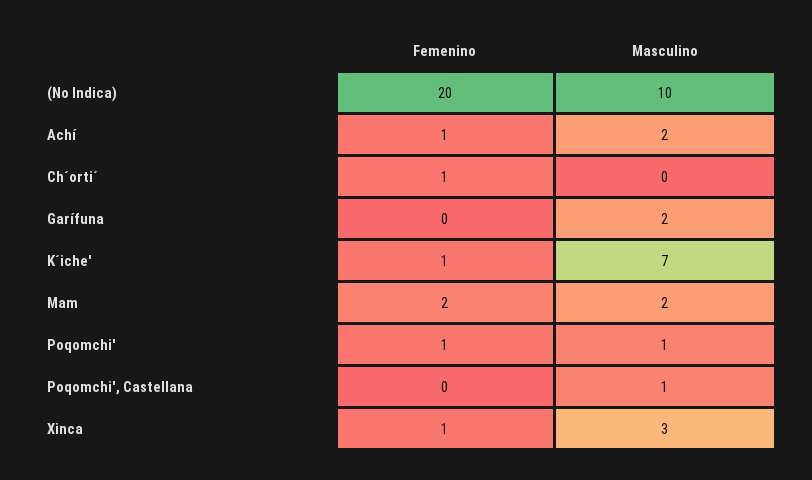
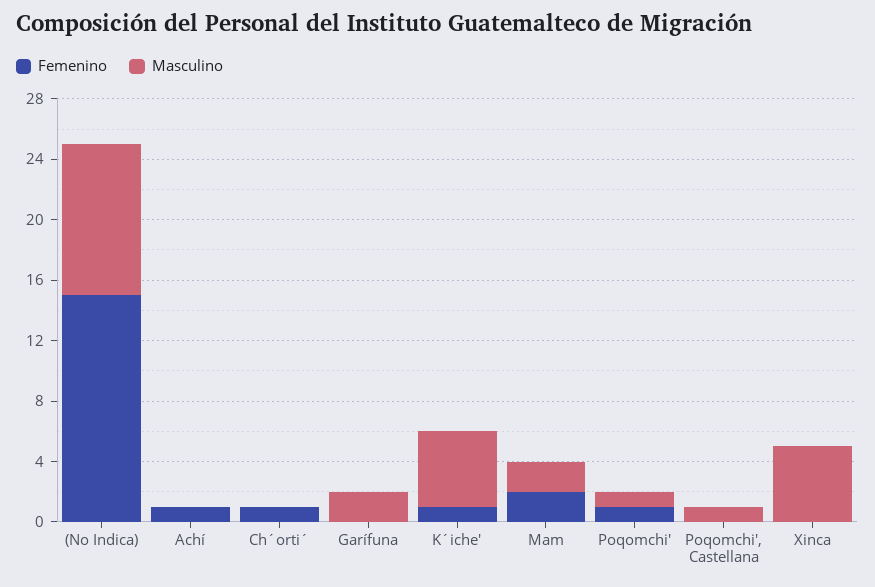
  {
    "Femenino": {
-     "(No Indica)": 20,
+     "(No Indica)": 15,
      "Achí": 1,
      "Ch´orti´": 1,
      "Garífuna": 0,
      "K´iche'": 1,
      "Mam": 2,
      "Poqomchi'": 1,
      "Poqomchi', Castellana": 0,
-     "Xinca": 1
+     "Xinca": 0
    },
    "Masculino": {
      "(No Indica)": 10,
-     "Achí": 2,
+     "Achí": 0,
      "Ch´orti´": 0,
      "Garífuna": 2,
-     "K´iche'": 7,
+     "K´iche'": 5,
      "Mam": 2,
      "Poqomchi'": 1,
      "Poqomchi', Castellana": 1,
-     "Xinca": 3
+     "Xinca": 5
    }
  }

